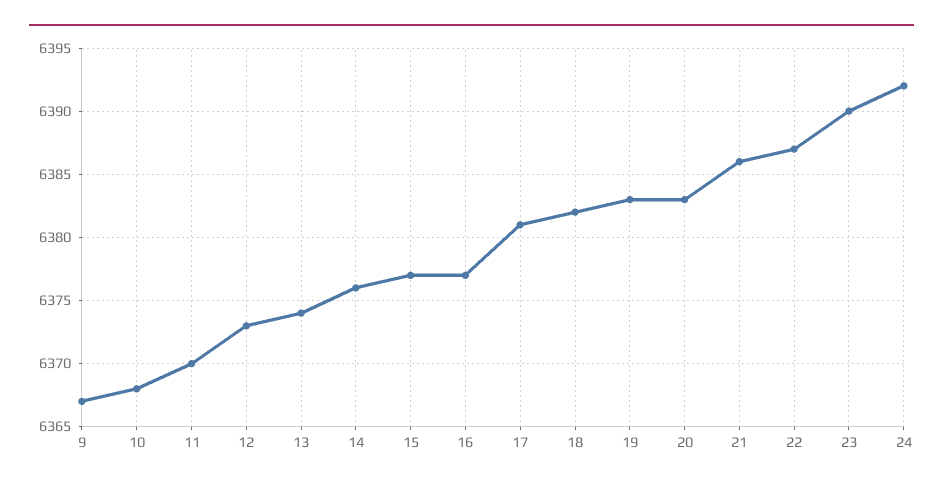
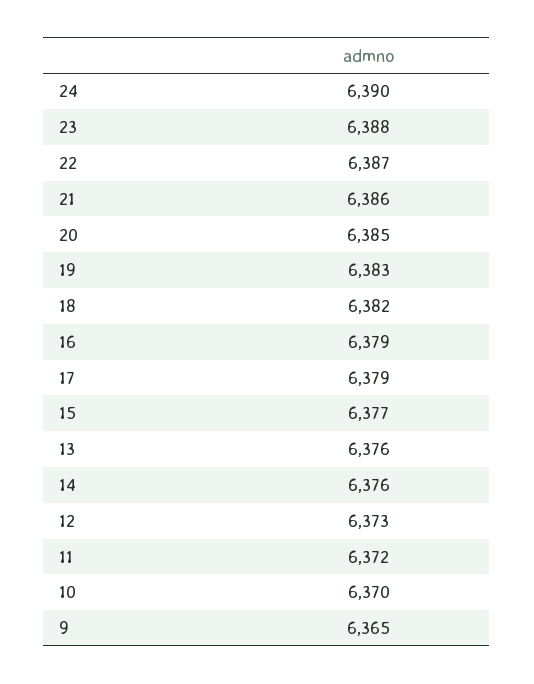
  {
-   "9": 6367,
+   "9": 6365,
-   "10": 6368,
+   "10": 6370,
-   "11": 6370,
+   "11": 6372,
    "12": 6373,
-   "13": 6374,
+   "13": 6376,
    "14": 6376,
    "15": 6377,
-   "16": 6377,
+   "16": 6379,
-   "17": 6381,
+   "17": 6379,
    "18": 6382,
    "19": 6383,
-   "20": 6383,
+   "20": 6385,
    "21": 6386,
    "22": 6387,
-   "23": 6390,
+   "23": 6388,
-   "24": 6392
+   "24": 6390
  }

